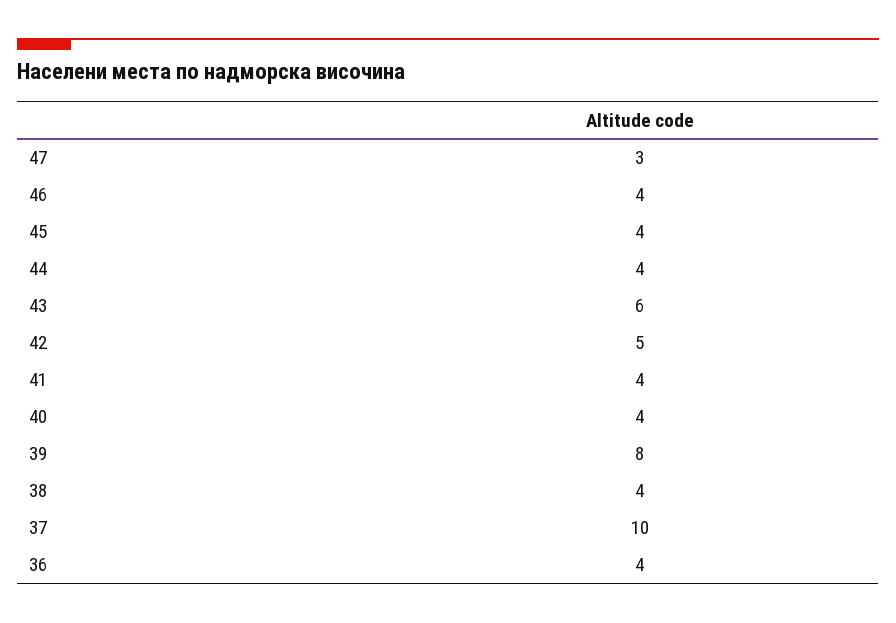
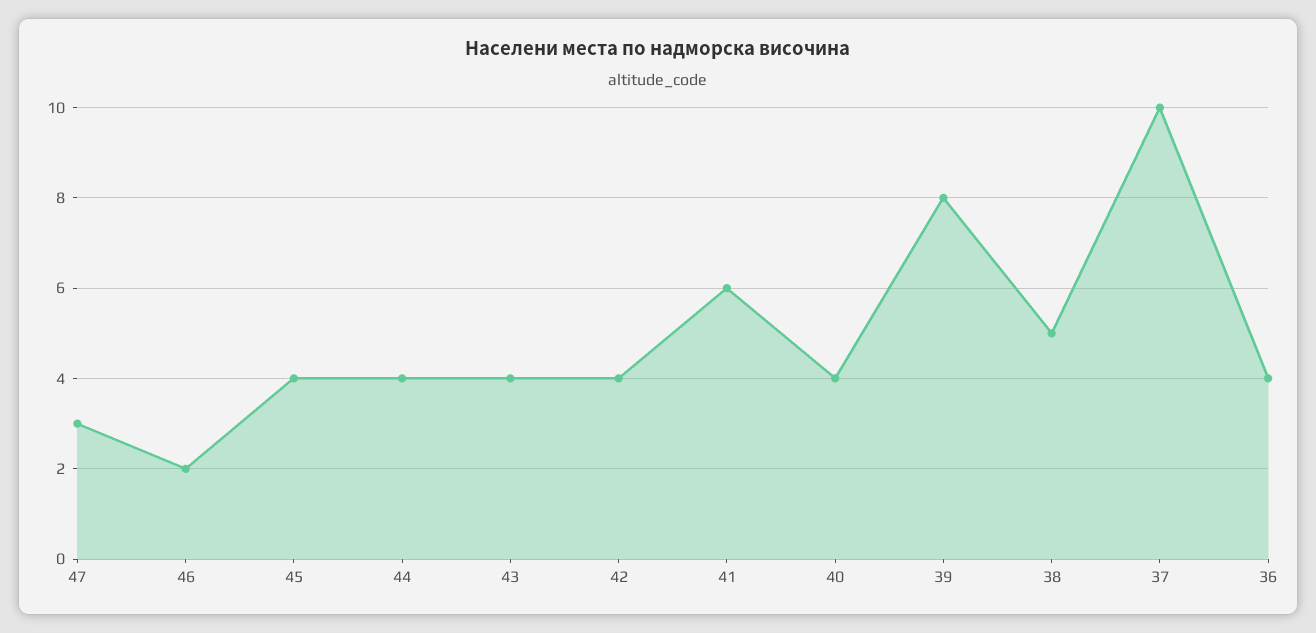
  {
    "47": 3,
-   "46": 4,
+   "46": 2,
    "45": 4,
    "44": 4,
-   "43": 6,
+   "43": 4,
-   "42": 5,
+   "42": 4,
-   "41": 4,
+   "41": 6,
    "40": 4,
    "39": 8,
-   "38": 4,
+   "38": 5,
    "37": 10,
    "36": 4
  }

